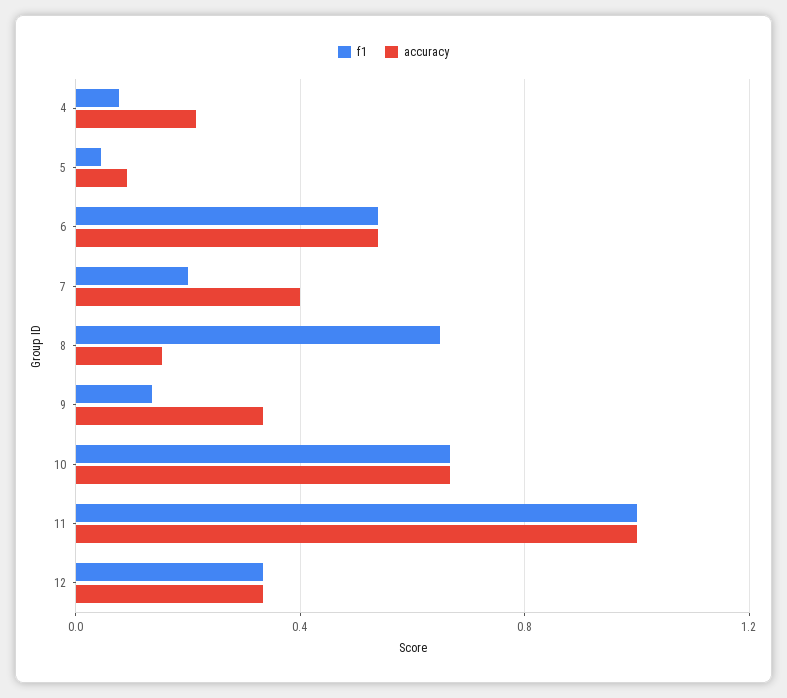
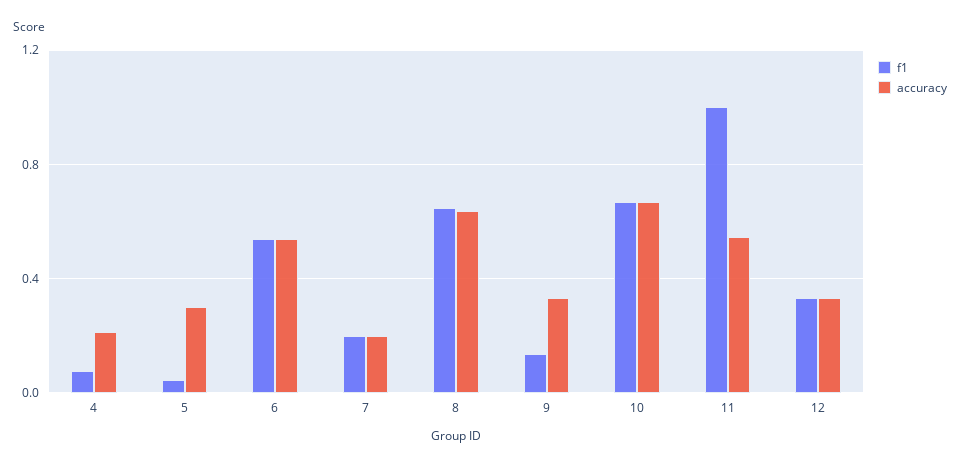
  {
    "f1": {
      "4": 0.1,
      "5": 0.05,
      "6": 0.55,
      "7": 0.2,
      "8": 0.65,
      "9": 0.15,
      "10": 0.65,
      "11": 1,
      "12": 0.35
    },
    "accuracy": {
      "4": 0.2,
-     "5": 0.1,
+     "5": 0.3,
      "6": 0.55,
-     "7": 0.4,
+     "7": 0.2,
-     "8": 0.15,
+     "8": 0.65,
      "9": 0.35,
      "10": 0.65,
-     "11": 1,
+     "11": 0.55,
      "12": 0.35
    }
  }

